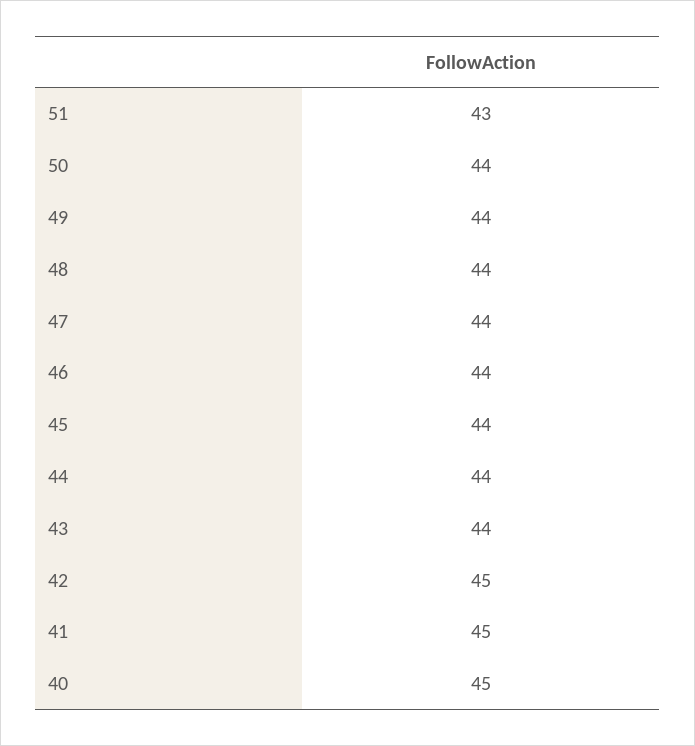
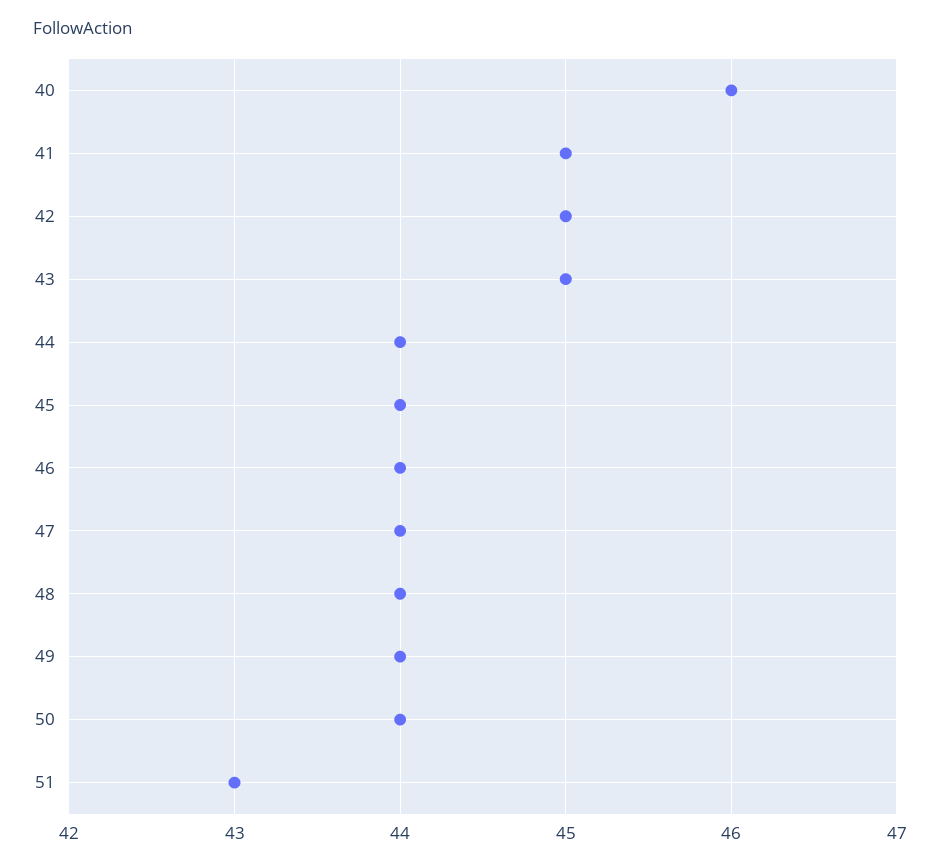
  {
    "51": 43,
    "50": 44,
    "49": 44,
    "48": 44,
    "47": 44,
    "46": 44,
    "45": 44,
    "44": 44,
-   "43": 44,
+   "43": 45,
    "42": 45,
    "41": 45,
-   "40": 45
+   "40": 46
  }

